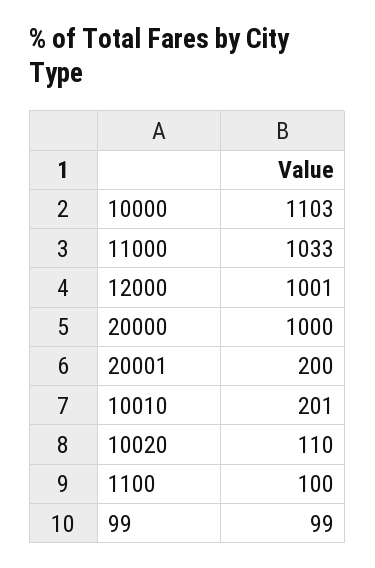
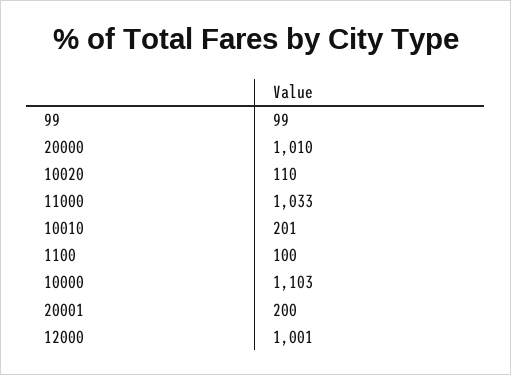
  {
    "10000": 1103,
    "11000": 1033,
    "12000": 1001,
-   "20000": 1000,
+   "20000": 1010,
    "20001": 200,
    "10010": 201,
    "10020": 110,
    "1100": 100,
    "99": 99
  }

